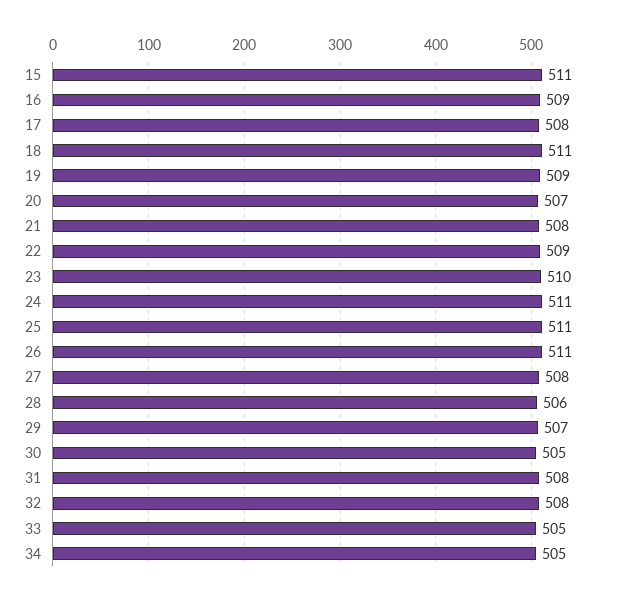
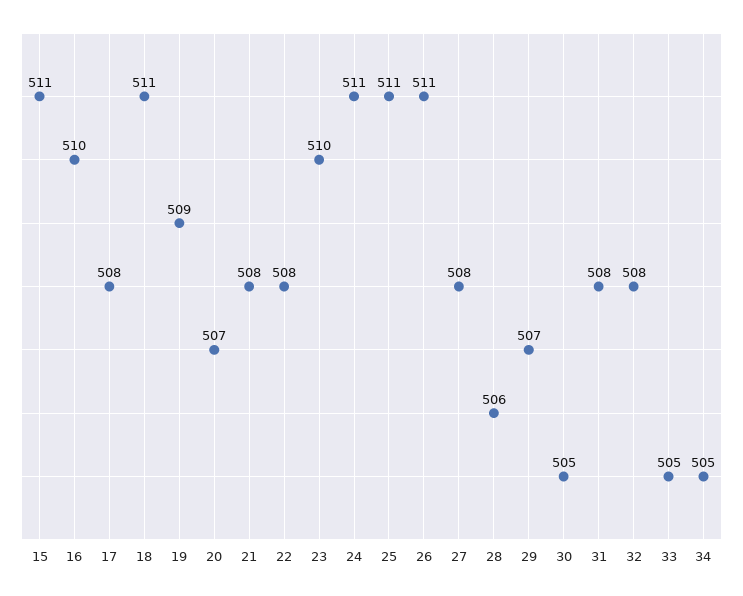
  {
    "15": 511,
-   "16": 509,
+   "16": 510,
    "17": 508,
    "18": 511,
    "19": 509,
    "20": 507,
    "21": 508,
-   "22": 509,
+   "22": 508,
    "23": 510,
    "24": 511,
    "25": 511,
    "26": 511,
    "27": 508,
    "28": 506,
    "29": 507,
    "30": 505,
    "31": 508,
    "32": 508,
    "33": 505,
    "34": 505
  }

